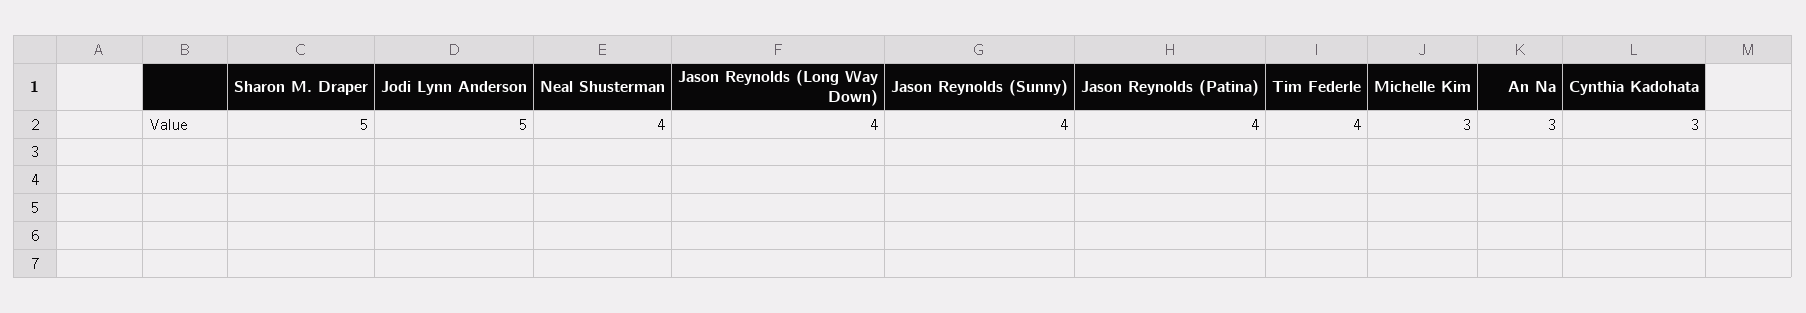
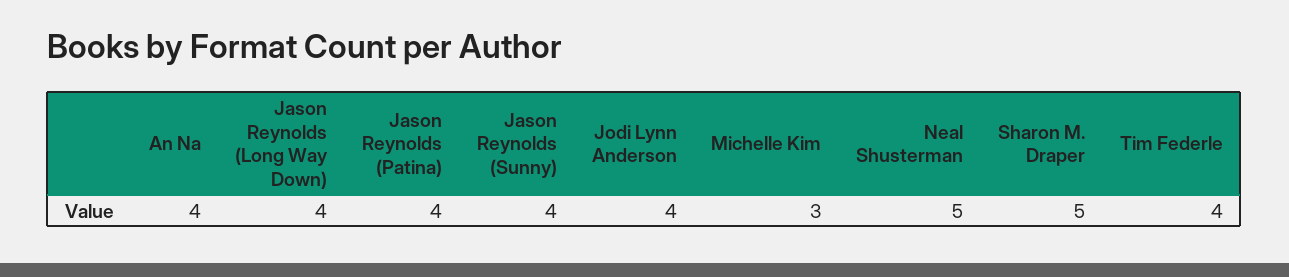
  {
    "Sharon M. Draper": 5,
-   "Jodi Lynn Anderson": 5,
+   "Jodi Lynn Anderson": 4,
-   "Neal Shusterman": 4,
+   "Neal Shusterman": 5,
    "Jason Reynolds (Long Way Down)": 4,
    "Jason Reynolds (Sunny)": 4,
    "Jason Reynolds (Patina)": 4,
    "Tim Federle": 4,
    "Michelle Kim": 3,
-   "An Na": 3,
+   "An Na": 4
-   "Cynthia Kadohata": 3
  }

